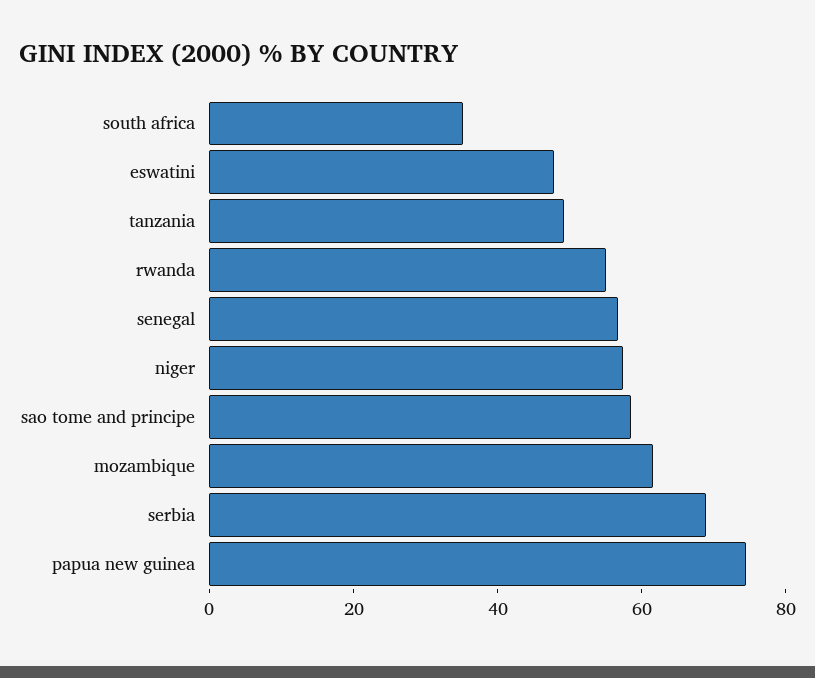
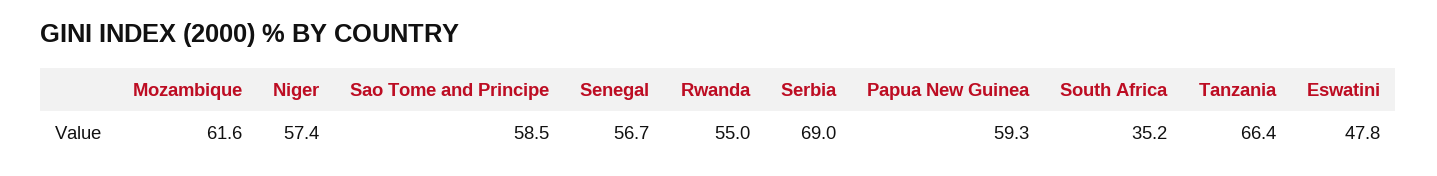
  {
    "south africa": 35.2,
    "eswatini": 47.8,
-   "tanzania": 50,
+   "tanzania": 66.4,
    "rwanda": 55,
    "senegal": 56.7,
    "niger": 57.4,
    "sao tome and principe": 58.5,
    "mozambique": 61.6,
    "serbia": 69,
-   "papua new guinea": 75
+   "papua new guinea": 59.3
  }

